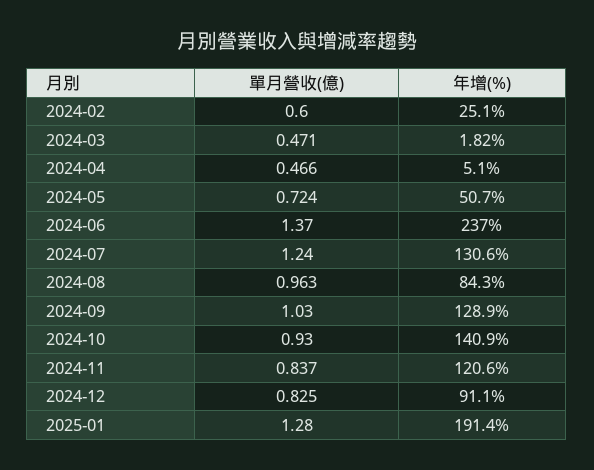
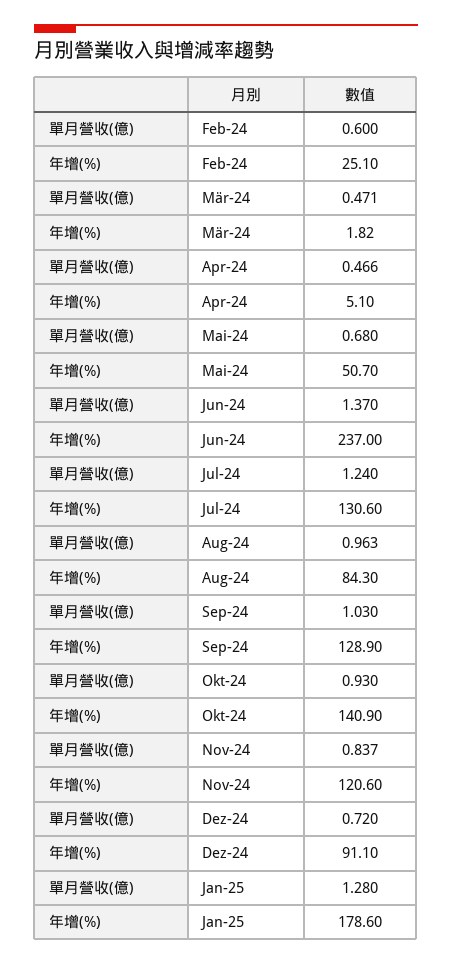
  {
    "單月營收(億)": {
      "2024-02": 0.6,
      "2024-03": 0.471,
      "2024-04": 0.466,
-     "2024-05": 0.724,
+     "2024-05": 0.68,
      "2024-06": 1.37,
      "2024-07": 1.24,
      "2024-08": 0.963,
      "2024-09": 1.03,
      "2024-10": 0.93,
      "2024-11": 0.837,
-     "2024-12": 0.825,
+     "2024-12": 0.72,
      "2025-01": 1.28
    },
    "年增(%)": {
      "2024-02": 25.1,
      "2024-03": 1.82,
      "2024-04": 5.1,
      "2024-05": 50.7,
      "2024-06": 237,
      "2024-07": 130.6,
      "2024-08": 84.3,
      "2024-09": 128.9,
      "2024-10": 140.9,
      "2024-11": 120.6,
      "2024-12": 91.1,
-     "2025-01": 191.4
+     "2025-01": 178.6
    }
  }

